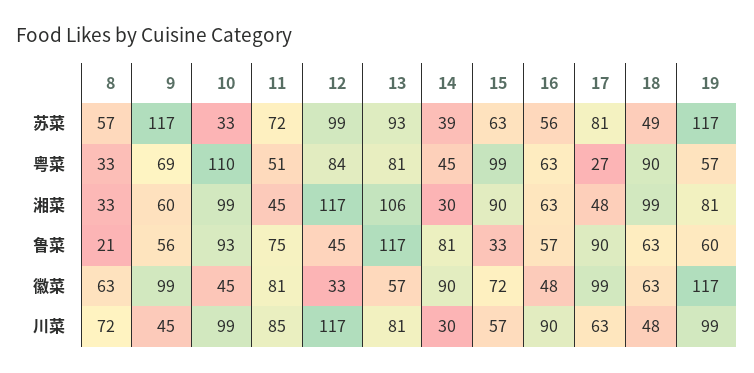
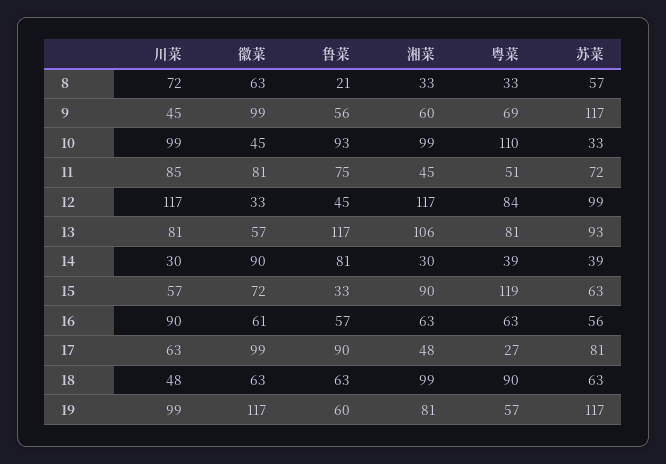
  {
    "8": {
      "苏菜": 57,
      "粤菜": 33,
      "湘菜": 33,
      "鲁菜": 21,
      "徽菜": 63,
      "川菜": 72
    },
    "9": {
      "苏菜": 117,
      "粤菜": 69,
      "湘菜": 60,
      "鲁菜": 56,
      "徽菜": 99,
      "川菜": 45
    },
    "10": {
      "苏菜": 33,
      "粤菜": 110,
      "湘菜": 99,
      "鲁菜": 93,
      "徽菜": 45,
      "川菜": 99
    },
    "11": {
      "苏菜": 72,
      "粤菜": 51,
      "湘菜": 45,
      "鲁菜": 75,
      "徽菜": 81,
      "川菜": 85
    },
    "12": {
      "苏菜": 99,
      "粤菜": 84,
      "湘菜": 117,
      "鲁菜": 45,
      "徽菜": 33,
      "川菜": 117
    },
    "13": {
      "苏菜": 93,
      "粤菜": 81,
      "湘菜": 106,
      "鲁菜": 117,
      "徽菜": 57,
      "川菜": 81
    },
    "14": {
      "苏菜": 39,
-     "粤菜": 45,
+     "粤菜": 39,
      "湘菜": 30,
      "鲁菜": 81,
      "徽菜": 90,
      "川菜": 30
    },
    "15": {
      "苏菜": 63,
-     "粤菜": 99,
+     "粤菜": 119,
      "湘菜": 90,
      "鲁菜": 33,
      "徽菜": 72,
      "川菜": 57
    },
    "16": {
      "苏菜": 56,
      "粤菜": 63,
      "湘菜": 63,
      "鲁菜": 57,
-     "徽菜": 48,
+     "徽菜": 61,
      "川菜": 90
    },
    "17": {
      "苏菜": 81,
      "粤菜": 27,
      "湘菜": 48,
      "鲁菜": 90,
      "徽菜": 99,
      "川菜": 63
    },
    "18": {
-     "苏菜": 49,
+     "苏菜": 63,
      "粤菜": 90,
      "湘菜": 99,
      "鲁菜": 63,
      "徽菜": 63,
      "川菜": 48
    },
    "19": {
      "苏菜": 117,
      "粤菜": 57,
      "湘菜": 81,
      "鲁菜": 60,
      "徽菜": 117,
      "川菜": 99
    }
  }

